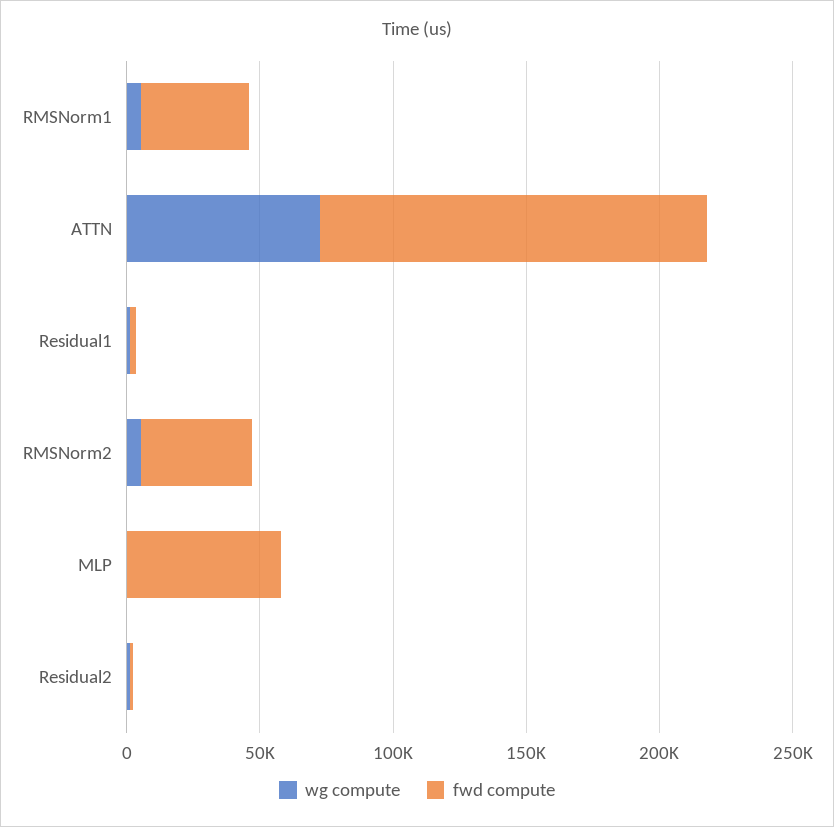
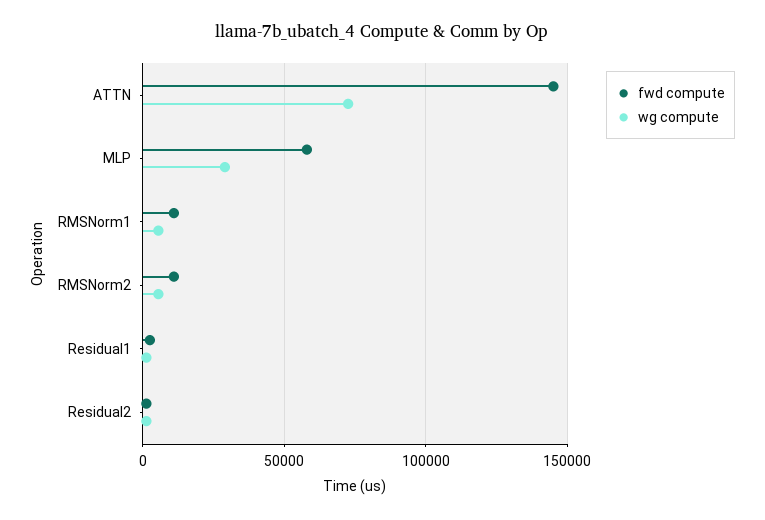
  {
    "wg compute": {
      "RMSNorm1": 5000,
      "ATTN": 75000,
      "Residual1": 0,
      "RMSNorm2": 5000,
-     "MLP": 0,
+     "MLP": 30000,
      "Residual2": 0
    },
    "fwd compute": {
-     "RMSNorm1": 40000,
+     "RMSNorm1": 10000,
      "ATTN": 145000,
      "Residual1": 0,
-     "RMSNorm2": 40000,
+     "RMSNorm2": 10000,
      "MLP": 60000,
      "Residual2": 0
    }
  }

